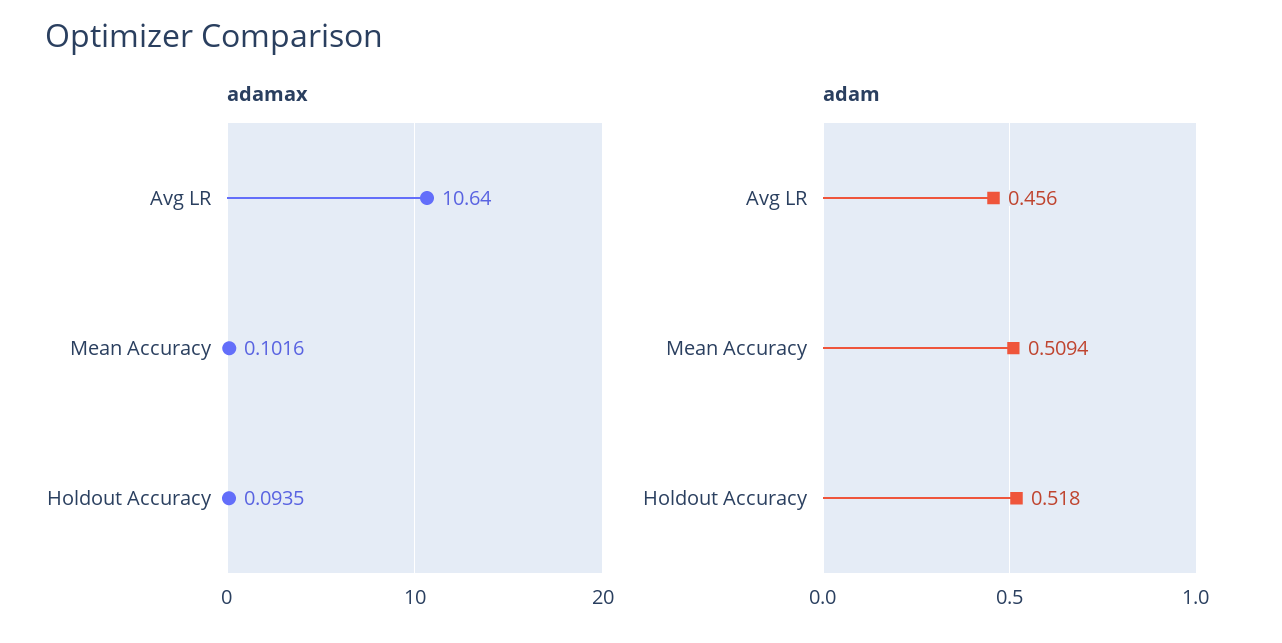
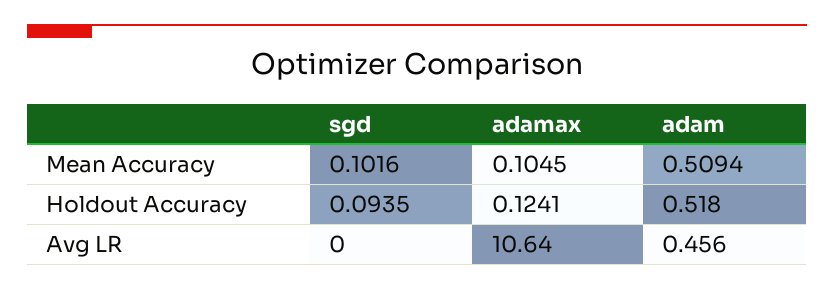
  {
    "adamax": {
      "Avg LR": 10.64,
-     "Mean Accuracy": 0.1016,
+     "Mean Accuracy": 0.1045,
-     "Holdout Accuracy": 0.0935
+     "Holdout Accuracy": 0.1241
    },
    "adam": {
      "Avg LR": 0.456,
      "Mean Accuracy": 0.5094,
      "Holdout Accuracy": 0.518
-   }
+   },
+   "sgd": {
+     "Mean Accuracy": 0.1016,
+     "Holdout Accuracy": 0.0935,
+     "Avg LR": 0
+   }
  }

